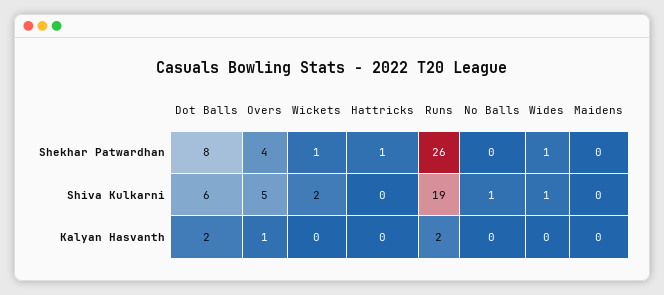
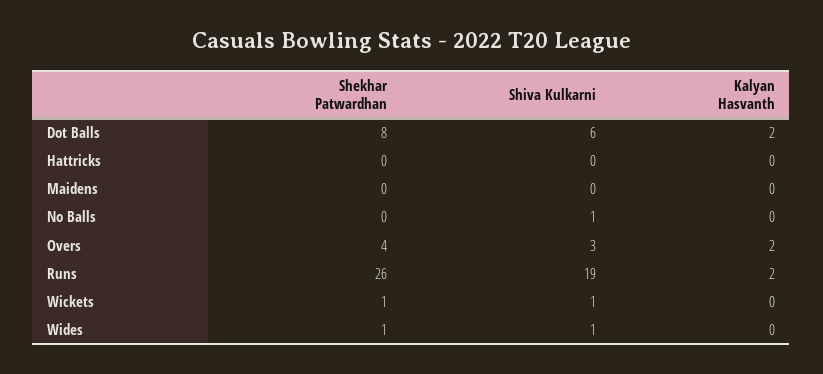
  {
    "Dot Balls": {
      "Shekhar Patwardhan": 8,
      "Shiva Kulkarni": 6,
      "Kalyan Hasvanth": 2
    },
    "Overs": {
      "Shekhar Patwardhan": 4,
-     "Shiva Kulkarni": 5,
+     "Shiva Kulkarni": 3,
-     "Kalyan Hasvanth": 1
+     "Kalyan Hasvanth": 2
    },
    "Wickets": {
      "Shekhar Patwardhan": 1,
-     "Shiva Kulkarni": 2,
+     "Shiva Kulkarni": 1,
      "Kalyan Hasvanth": 0
    },
    "Hattricks": {
-     "Shekhar Patwardhan": 1,
+     "Shekhar Patwardhan": 0,
      "Shiva Kulkarni": 0,
      "Kalyan Hasvanth": 0
    },
    "Runs": {
      "Shekhar Patwardhan": 26,
      "Shiva Kulkarni": 19,
      "Kalyan Hasvanth": 2
    },
    "No Balls": {
      "Shekhar Patwardhan": 0,
      "Shiva Kulkarni": 1,
      "Kalyan Hasvanth": 0
    },
    "Wides": {
      "Shekhar Patwardhan": 1,
      "Shiva Kulkarni": 1,
      "Kalyan Hasvanth": 0
    },
    "Maidens": {
      "Shekhar Patwardhan": 0,
      "Shiva Kulkarni": 0,
      "Kalyan Hasvanth": 0
    }
  }

